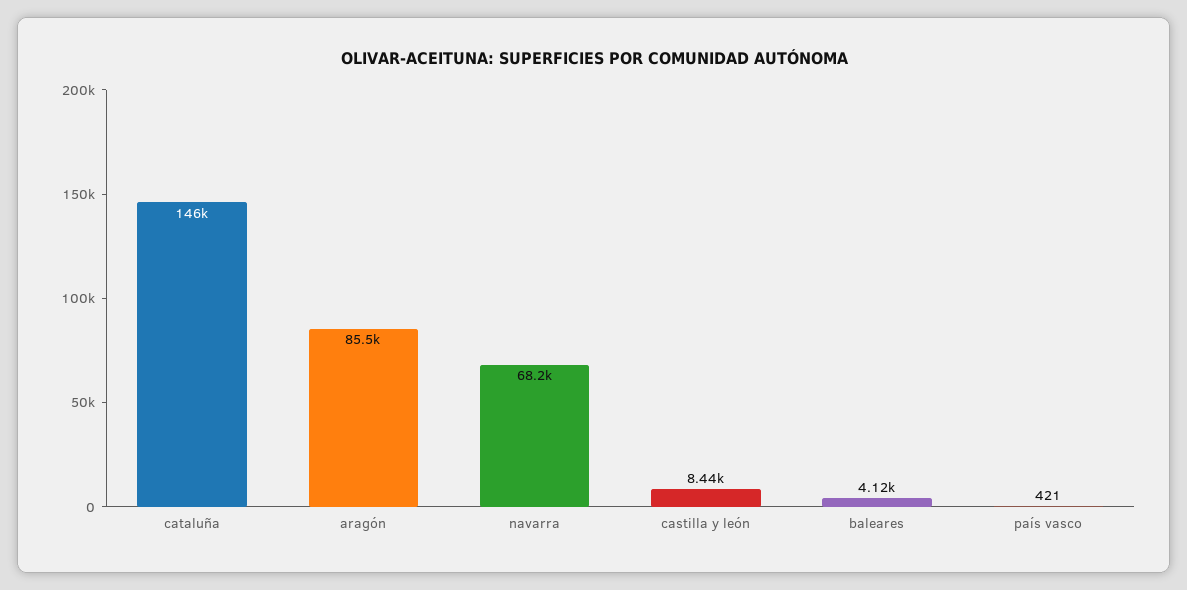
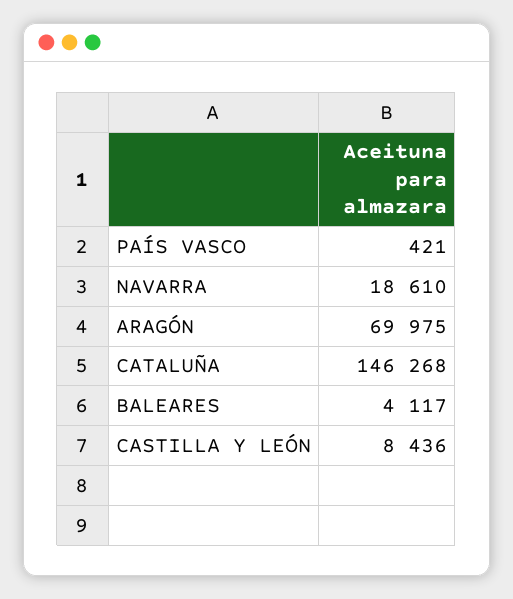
  {
    "cataluña": 146268,
-   "aragón": 85500,
+   "aragón": 69975,
-   "navarra": 68200,
+   "navarra": 18610,
    "castilla y león": 8436,
    "baleares": 4117,
    "país vasco": 421
  }

